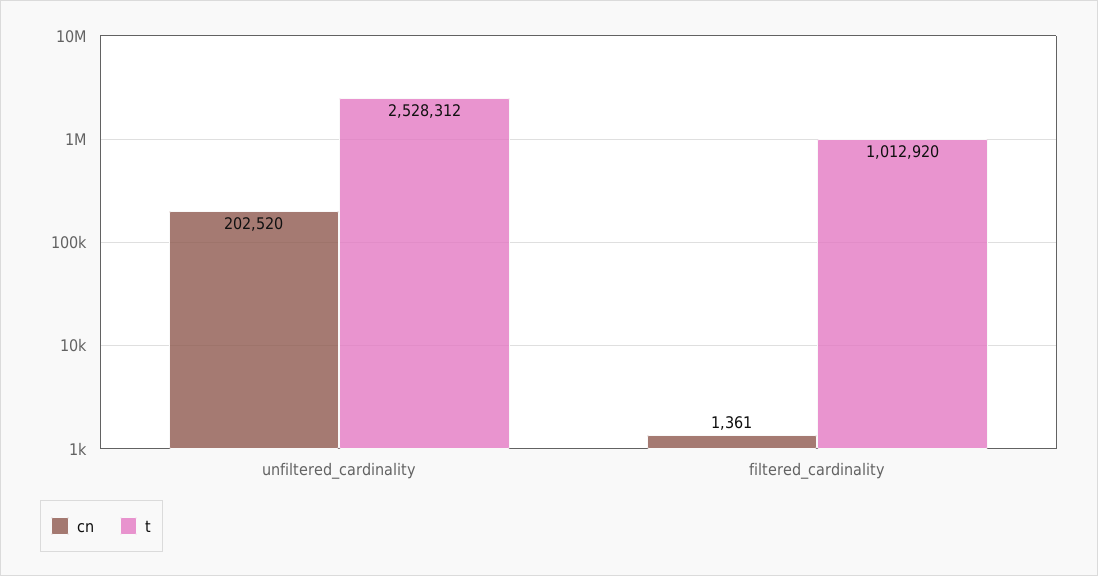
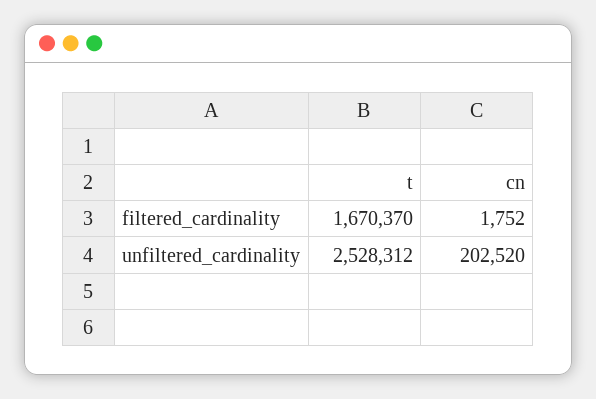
  {
    "cn": {
      "unfiltered_cardinality": 202520,
-     "filtered_cardinality": 1361
+     "filtered_cardinality": 1752
    },
    "t": {
      "unfiltered_cardinality": 2528312,
-     "filtered_cardinality": 1012920
+     "filtered_cardinality": 1670370
    }
  }

